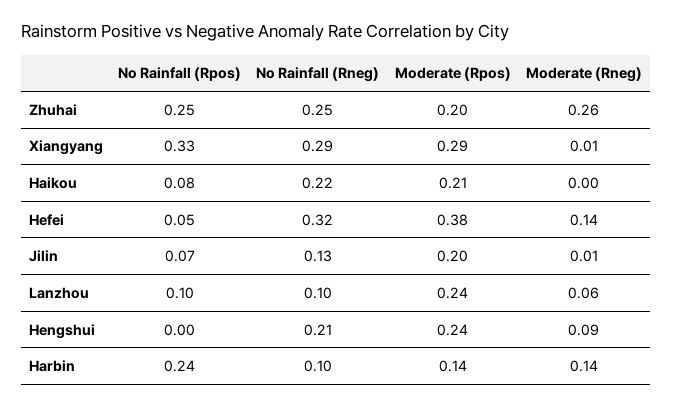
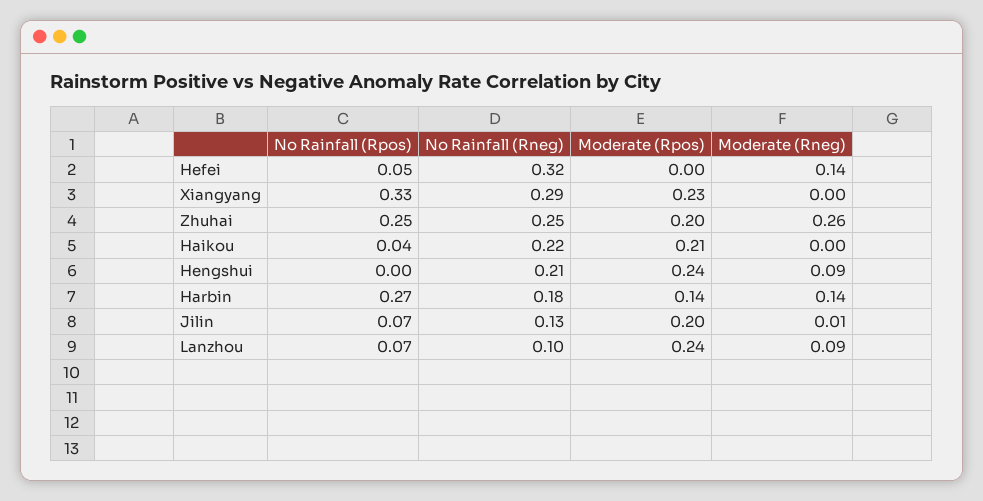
  {
    "No Rainfall (Rpos)": {
      "Zhuhai": 0.25,
      "Xiangyang": 0.33,
-     "Haikou": 0.08,
+     "Haikou": 0.04,
      "Hefei": 0.05,
      "Jilin": 0.07,
-     "Lanzhou": 0.1,
+     "Lanzhou": 0.07,
      "Hengshui": 0,
-     "Harbin": 0.24
+     "Harbin": 0.27
    },
    "No Rainfall (Rneg)": {
      "Zhuhai": 0.25,
      "Xiangyang": 0.29,
      "Haikou": 0.22,
      "Hefei": 0.32,
      "Jilin": 0.13,
      "Lanzhou": 0.1,
      "Hengshui": 0.21,
-     "Harbin": 0.1
+     "Harbin": 0.18
    },
    "Moderate (Rpos)": {
      "Zhuhai": 0.2,
-     "Xiangyang": 0.29,
+     "Xiangyang": 0.23,
      "Haikou": 0.21,
-     "Hefei": 0.38,
+     "Hefei": 0,
      "Jilin": 0.2,
      "Lanzhou": 0.24,
      "Hengshui": 0.24,
      "Harbin": 0.14
    },
    "Moderate (Rneg)": {
      "Zhuhai": 0.26,
-     "Xiangyang": 0.01,
+     "Xiangyang": 0,
      "Haikou": 0,
      "Hefei": 0.14,
      "Jilin": 0.01,
-     "Lanzhou": 0.06,
+     "Lanzhou": 0.09,
      "Hengshui": 0.09,
      "Harbin": 0.14
    }
  }

